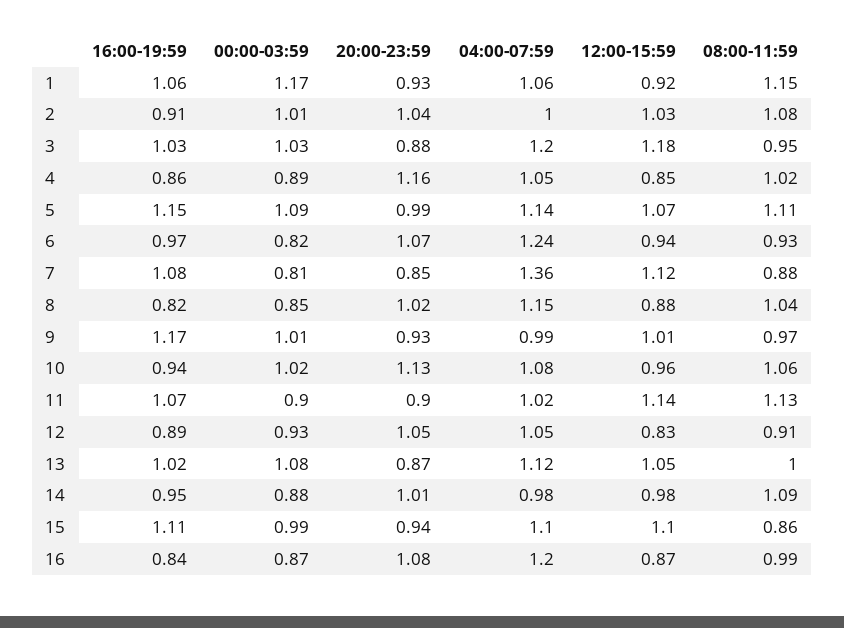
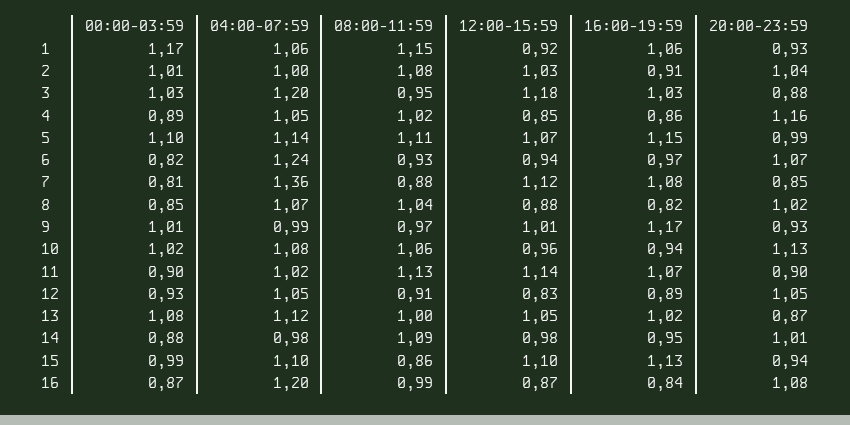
  {
    "16:00-19:59": {
      "1": 1.06,
      "2": 0.91,
      "3": 1.03,
      "4": 0.86,
      "5": 1.15,
      "6": 0.97,
      "7": 1.08,
      "8": 0.82,
      "9": 1.17,
      "10": 0.94,
      "11": 1.07,
      "12": 0.89,
      "13": 1.02,
      "14": 0.95,
-     "15": 1.11,
+     "15": 1.13,
      "16": 0.84
    },
    "00:00-03:59": {
      "1": 1.17,
      "2": 1.01,
      "3": 1.03,
      "4": 0.89,
-     "5": 1.09,
+     "5": 1.1,
      "6": 0.82,
      "7": 0.81,
      "8": 0.85,
      "9": 1.01,
      "10": 1.02,
      "11": 0.9,
      "12": 0.93,
      "13": 1.08,
      "14": 0.88,
      "15": 0.99,
      "16": 0.87
    },
    "20:00-23:59": {
      "1": 0.93,
      "2": 1.04,
      "3": 0.88,
      "4": 1.16,
      "5": 0.99,
      "6": 1.07,
      "7": 0.85,
      "8": 1.02,
      "9": 0.93,
      "10": 1.13,
      "11": 0.9,
      "12": 1.05,
      "13": 0.87,
      "14": 1.01,
      "15": 0.94,
      "16": 1.08
    },
    "04:00-07:59": {
      "1": 1.06,
      "2": 1,
      "3": 1.2,
      "4": 1.05,
      "5": 1.14,
      "6": 1.24,
      "7": 1.36,
-     "8": 1.15,
+     "8": 1.07,
      "9": 0.99,
      "10": 1.08,
      "11": 1.02,
      "12": 1.05,
      "13": 1.12,
      "14": 0.98,
      "15": 1.1,
      "16": 1.2
    },
    "12:00-15:59": {
      "1": 0.92,
      "2": 1.03,
      "3": 1.18,
      "4": 0.85,
      "5": 1.07,
      "6": 0.94,
      "7": 1.12,
      "8": 0.88,
      "9": 1.01,
      "10": 0.96,
      "11": 1.14,
      "12": 0.83,
      "13": 1.05,
      "14": 0.98,
      "15": 1.1,
      "16": 0.87
    },
    "08:00-11:59": {
      "1": 1.15,
      "2": 1.08,
      "3": 0.95,
      "4": 1.02,
      "5": 1.11,
      "6": 0.93,
      "7": 0.88,
      "8": 1.04,
      "9": 0.97,
      "10": 1.06,
      "11": 1.13,
      "12": 0.91,
      "13": 1,
      "14": 1.09,
      "15": 0.86,
      "16": 0.99
    }
  }

